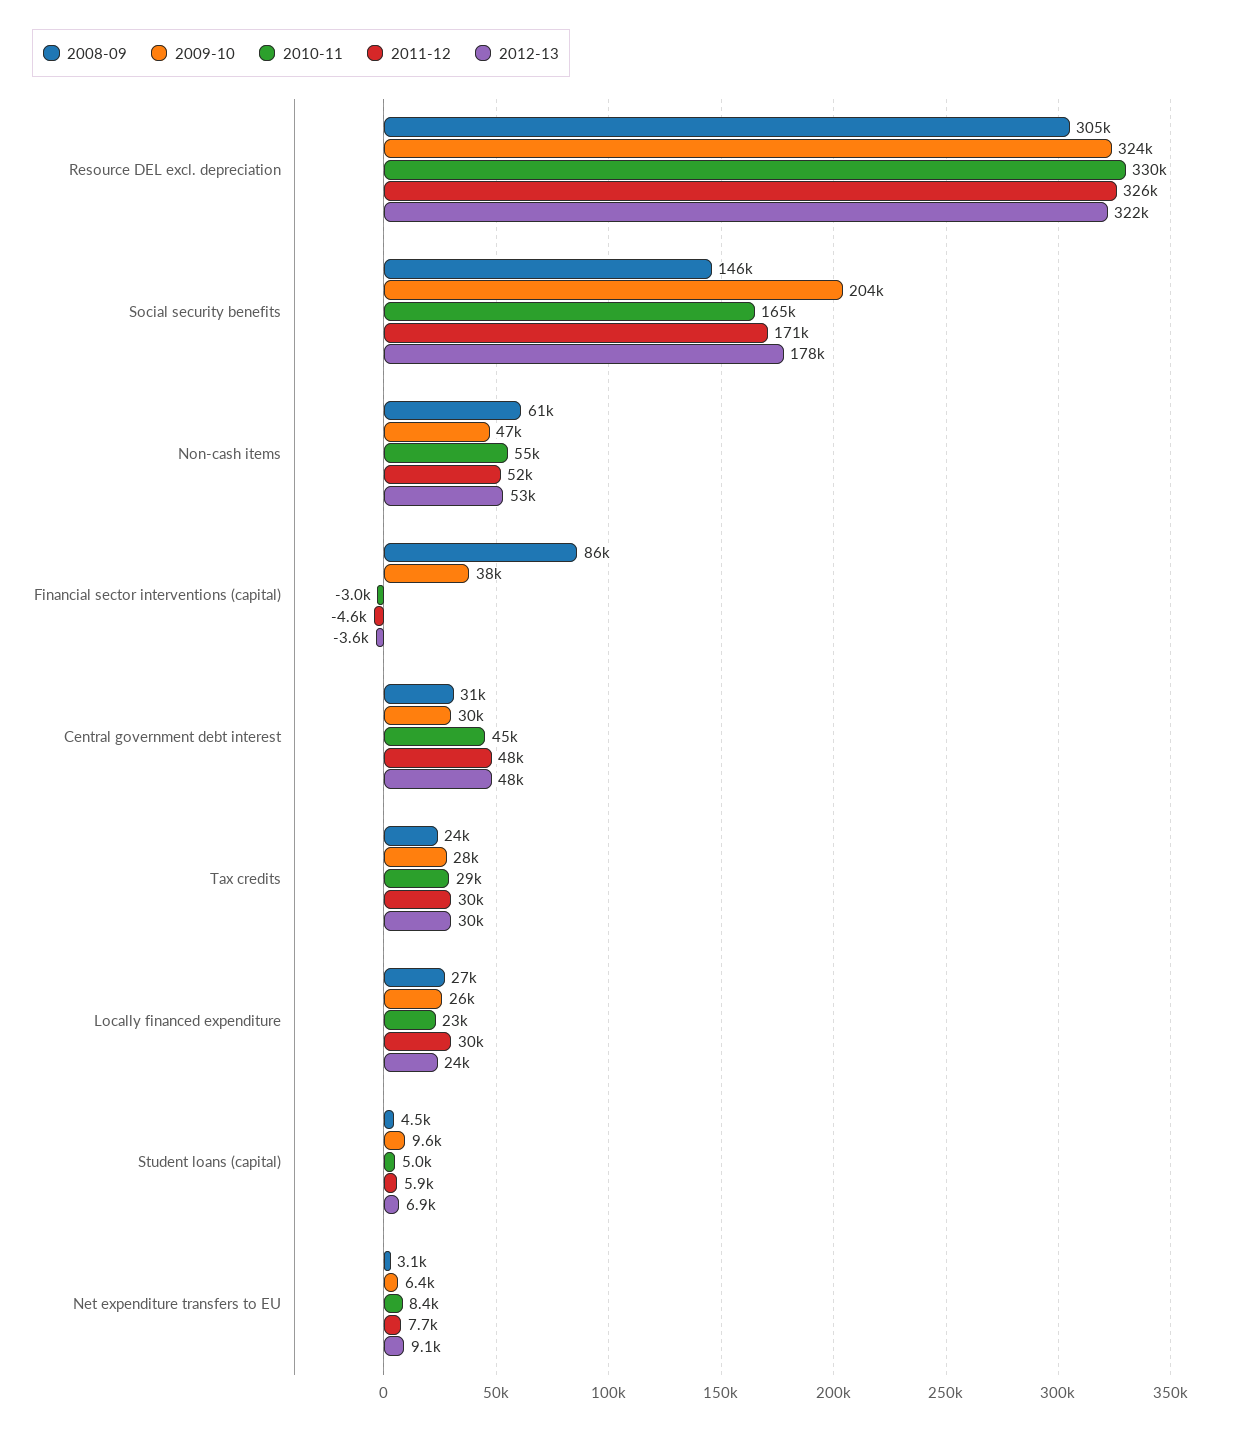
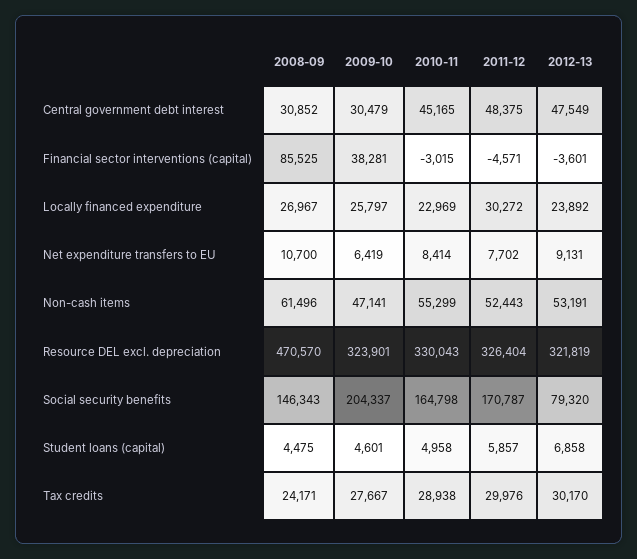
  {
    "2008-09": {
-     "Resource DEL excl. depreciation": 305000,
+     "Resource DEL excl. depreciation": 470570,
      "Social security benefits": 146343,
      "Non-cash items": 61496,
      "Financial sector interventions (capital)": 85525,
      "Central government debt interest": 30852,
      "Tax credits": 24171,
      "Locally financed expenditure": 26967,
      "Student loans (capital)": 4475,
-     "Net expenditure transfers to EU": 3100
+     "Net expenditure transfers to EU": 10700
    },
    "2009-10": {
      "Resource DEL excl. depreciation": 323901,
      "Social security benefits": 204337,
      "Non-cash items": 47141,
      "Financial sector interventions (capital)": 38281,
      "Central government debt interest": 30479,
      "Tax credits": 27667,
      "Locally financed expenditure": 25797,
-     "Student loans (capital)": 9600,
+     "Student loans (capital)": 4601,
      "Net expenditure transfers to EU": 6419
    },
    "2010-11": {
      "Resource DEL excl. depreciation": 330043,
      "Social security benefits": 164798,
      "Non-cash items": 55299,
      "Financial sector interventions (capital)": -3015,
      "Central government debt interest": 45165,
      "Tax credits": 28938,
      "Locally financed expenditure": 22969,
      "Student loans (capital)": 4958,
      "Net expenditure transfers to EU": 8414
    },
    "2011-12": {
      "Resource DEL excl. depreciation": 326404,
      "Social security benefits": 170787,
      "Non-cash items": 52443,
      "Financial sector interventions (capital)": -4571,
      "Central government debt interest": 48375,
      "Tax credits": 29976,
      "Locally financed expenditure": 30272,
      "Student loans (capital)": 5857,
      "Net expenditure transfers to EU": 7702
    },
    "2012-13": {
      "Resource DEL excl. depreciation": 321819,
-     "Social security benefits": 178000,
+     "Social security benefits": 79320,
      "Non-cash items": 53191,
      "Financial sector interventions (capital)": -3601,
      "Central government debt interest": 47549,
      "Tax credits": 30170,
      "Locally financed expenditure": 23892,
      "Student loans (capital)": 6858,
      "Net expenditure transfers to EU": 9131
    }
  }

